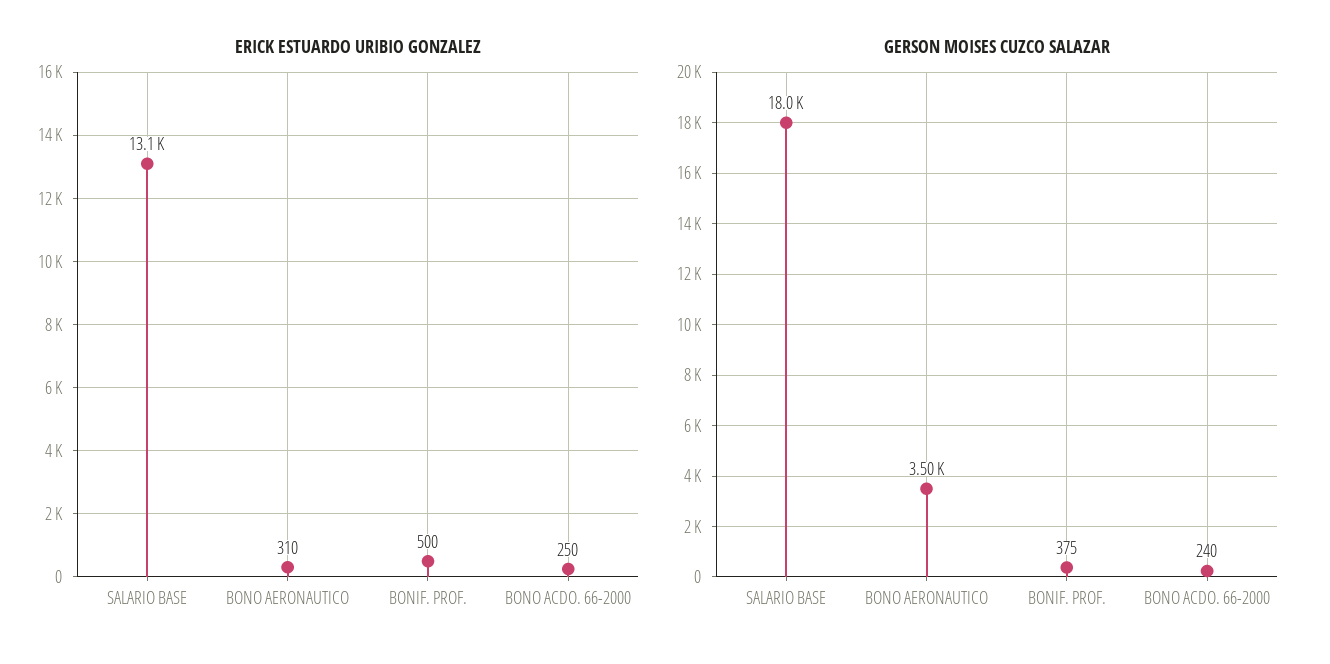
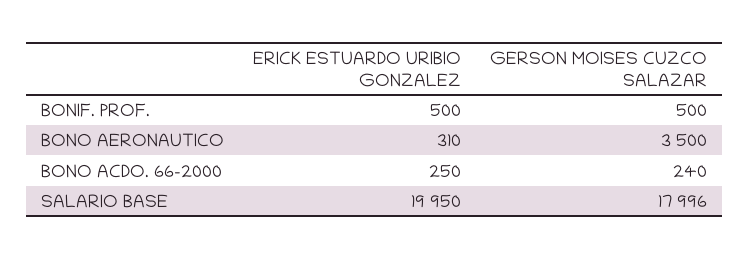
  {
    "ERICK ESTUARDO URIBIO GONZALEZ": {
-     "SALARIO BASE": 13100,
+     "SALARIO BASE": 19950,
      "BONO AERONAUTICO": 310,
      "BONIF. PROF.": 500,
      "BONO ACDO. 66-2000": 250
    },
    "GERSON MOISES CUZCO SALAZAR": {
-     "SALARIO BASE": 18000,
+     "SALARIO BASE": 17996,
      "BONO AERONAUTICO": 3500,
-     "BONIF. PROF.": 375,
+     "BONIF. PROF.": 500,
      "BONO ACDO. 66-2000": 240
    }
  }

